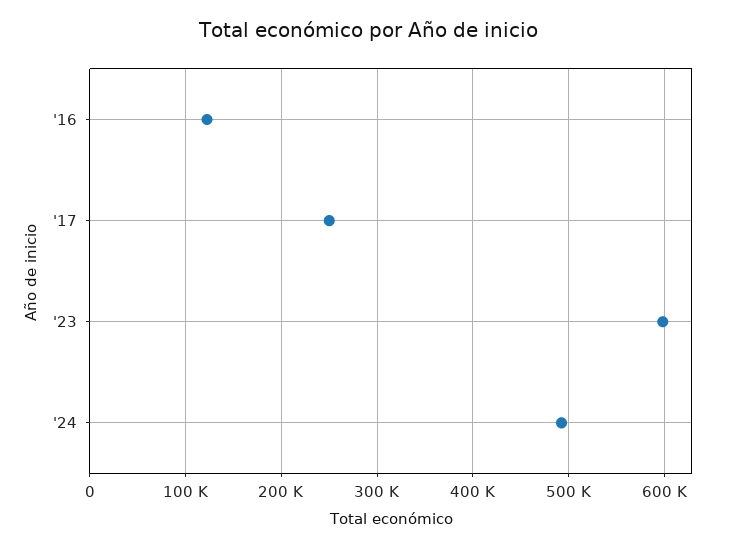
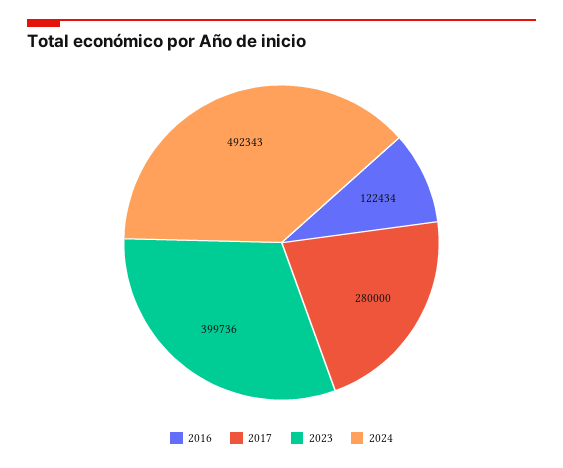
  {
    "'16": 122434,
-   "'17": 250000,
+   "'17": 280000,
-   "'23": 600000,
+   "'23": 399736,
    "'24": 492343
  }

